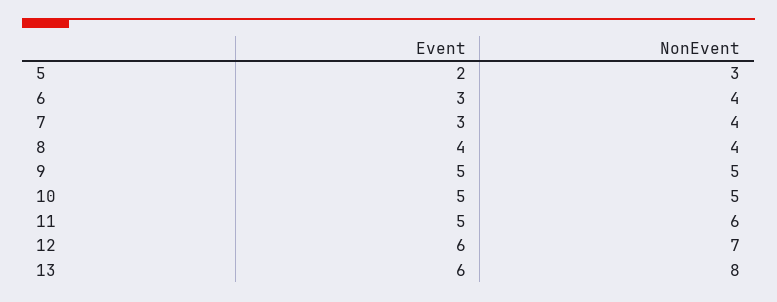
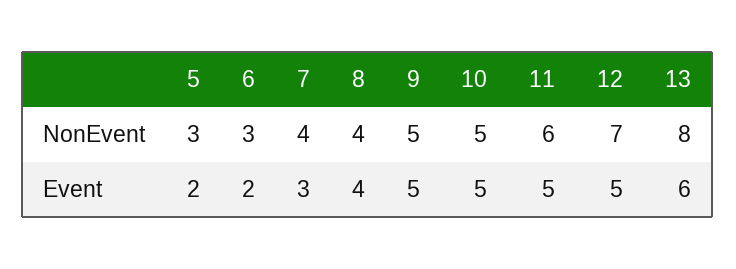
  {
    "Event": {
      "5": 2,
-     "6": 3,
+     "6": 2,
      "7": 3,
      "8": 4,
      "9": 5,
      "10": 5,
      "11": 5,
-     "12": 6,
+     "12": 5,
      "13": 6
    },
    "NonEvent": {
      "5": 3,
-     "6": 4,
+     "6": 3,
      "7": 4,
      "8": 4,
      "9": 5,
      "10": 5,
      "11": 6,
      "12": 7,
      "13": 8
    }
  }

